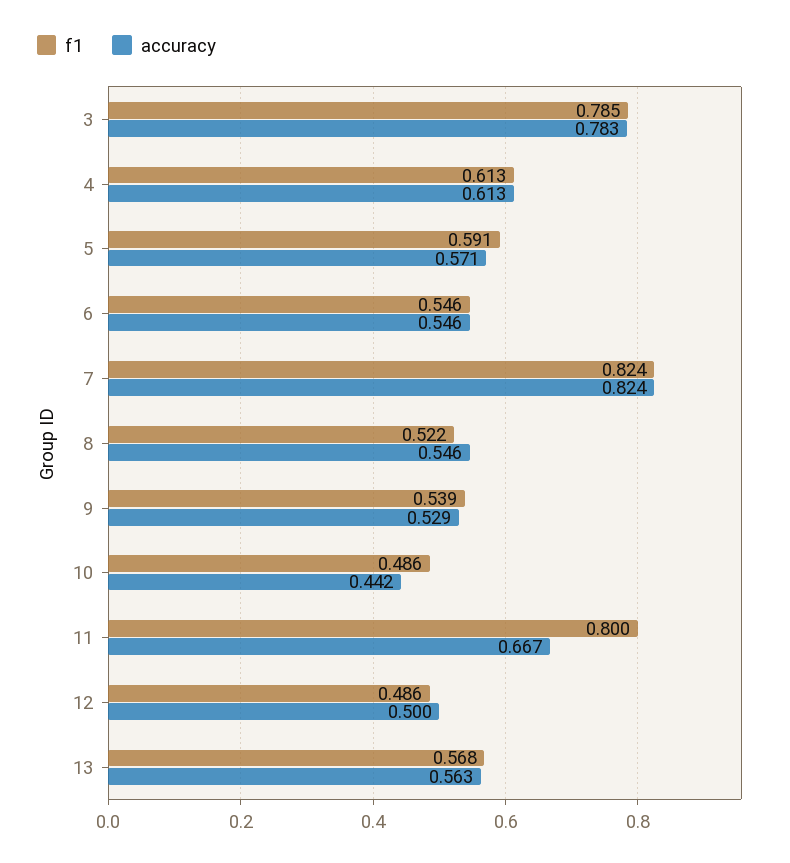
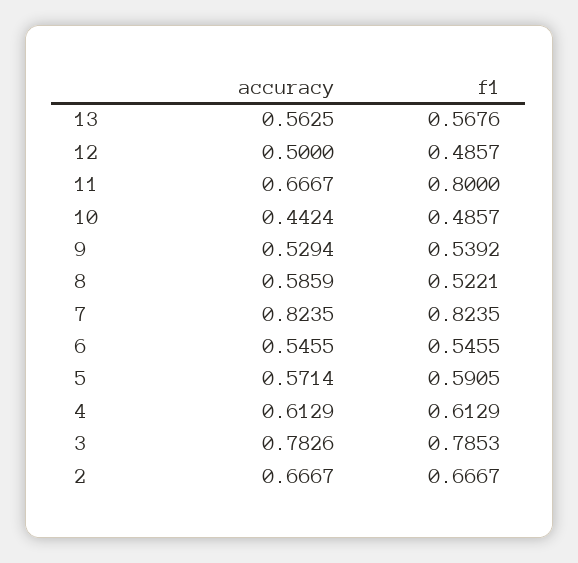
  {
    "f1": {
      "3": 0.7853,
      "4": 0.6129,
      "5": 0.5905,
      "6": 0.5455,
      "7": 0.8235,
      "8": 0.5221,
      "9": 0.5392,
      "10": 0.4857,
      "11": 0.8,
      "12": 0.4857,
-     "13": 0.5676
+     "13": 0.5676,
+     "2": 0.6667
    },
    "accuracy": {
      "3": 0.7826,
      "4": 0.6129,
      "5": 0.5714,
      "6": 0.5455,
      "7": 0.8235,
-     "8": 0.546,
+     "8": 0.5859,
      "9": 0.5294,
      "10": 0.4424,
      "11": 0.6667,
      "12": 0.5,
-     "13": 0.5625
+     "13": 0.5625,
+     "2": 0.6667
    }
  }

